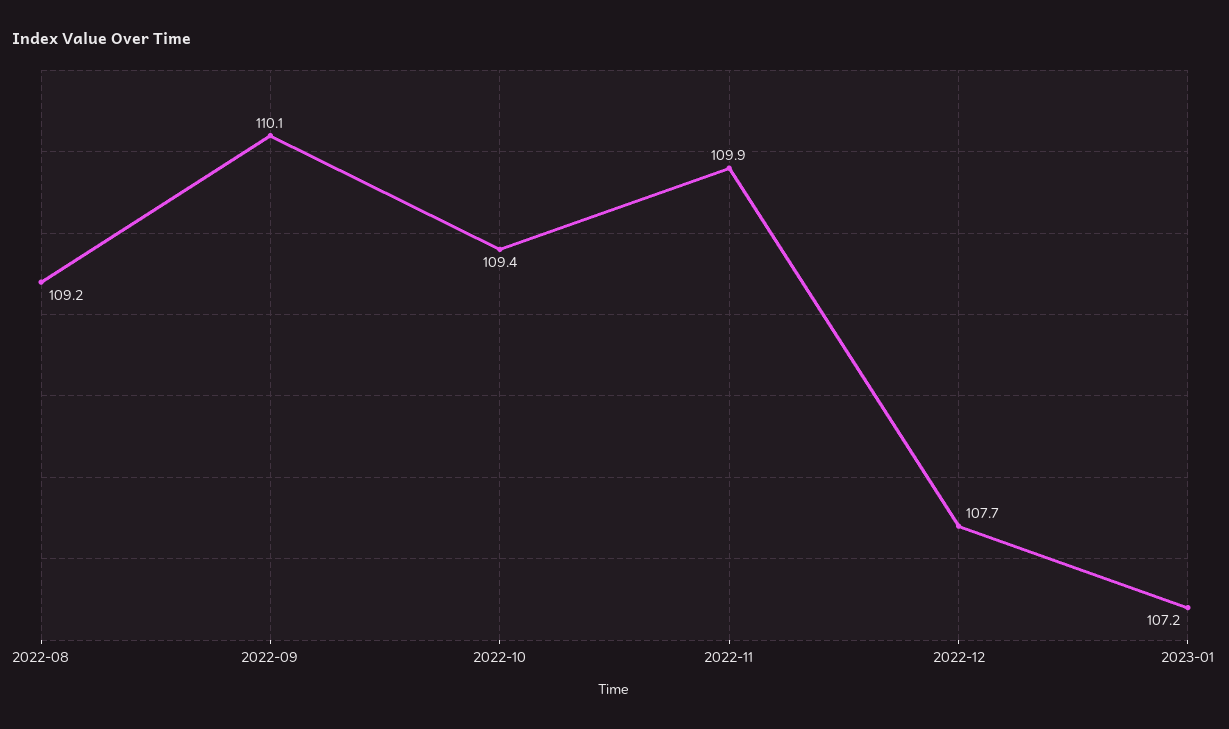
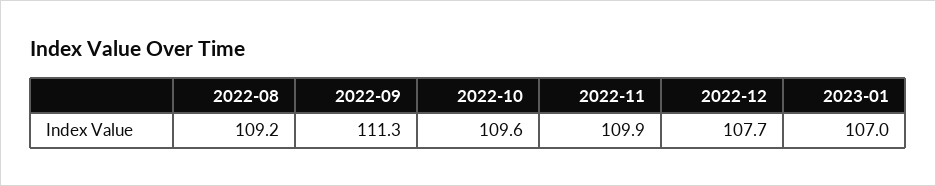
  {
    "2022-08": 109.2,
-   "2022-09": 110.1,
+   "2022-09": 111.3,
-   "2022-10": 109.4,
+   "2022-10": 109.6,
    "2022-11": 109.9,
    "2022-12": 107.7,
-   "2023-01": 107.2
+   "2023-01": 107
  }

